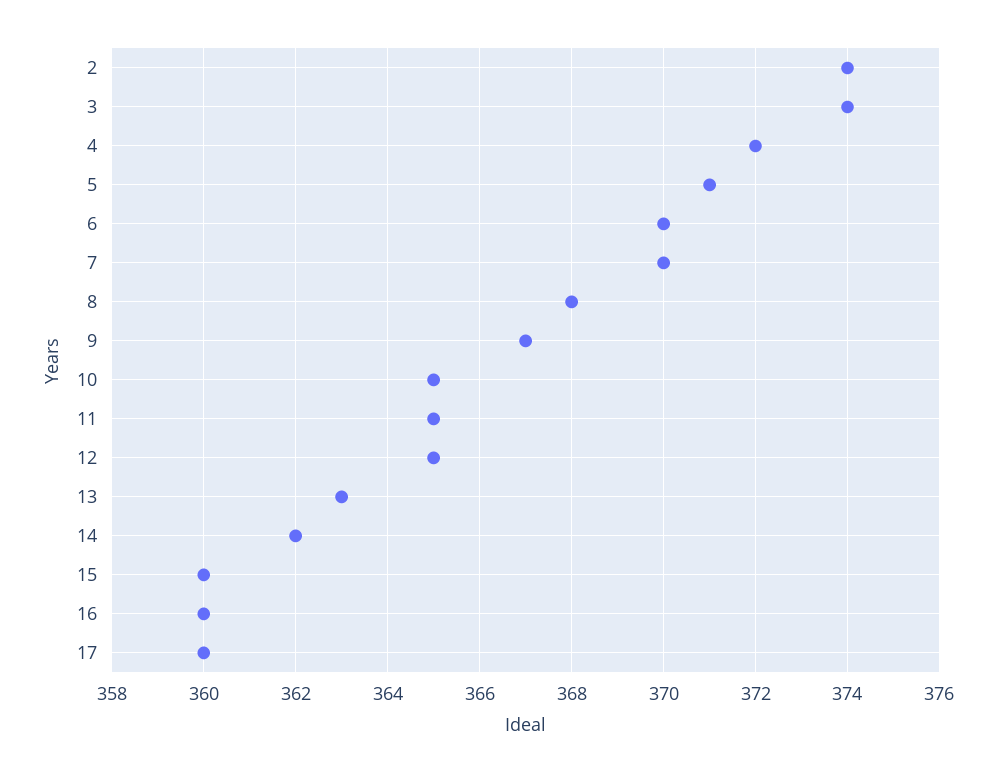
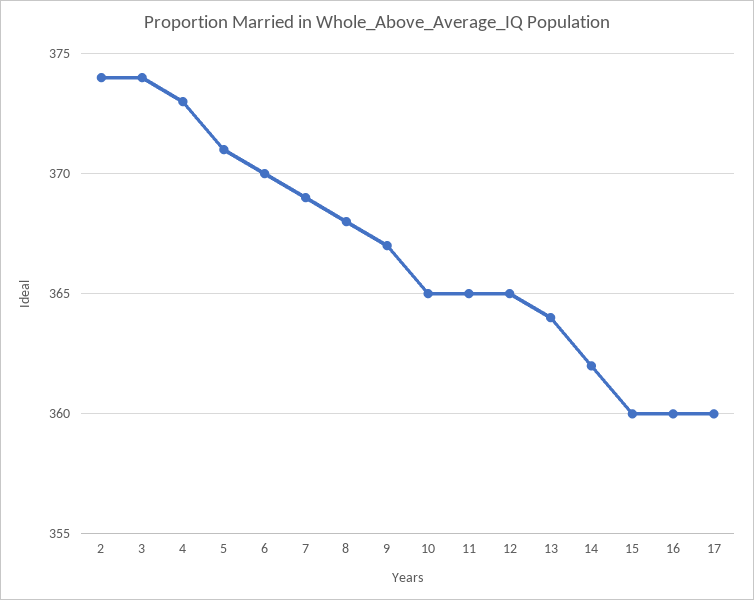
  {
    "2": 374,
    "3": 374,
-   "4": 372,
+   "4": 373,
    "5": 371,
    "6": 370,
-   "7": 370,
+   "7": 369,
    "8": 368,
    "9": 367,
    "10": 365,
    "11": 365,
    "12": 365,
-   "13": 363,
+   "13": 364,
    "14": 362,
    "15": 360,
    "16": 360,
    "17": 360
  }

